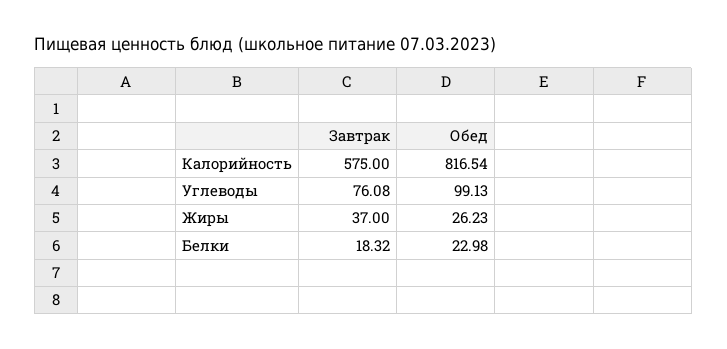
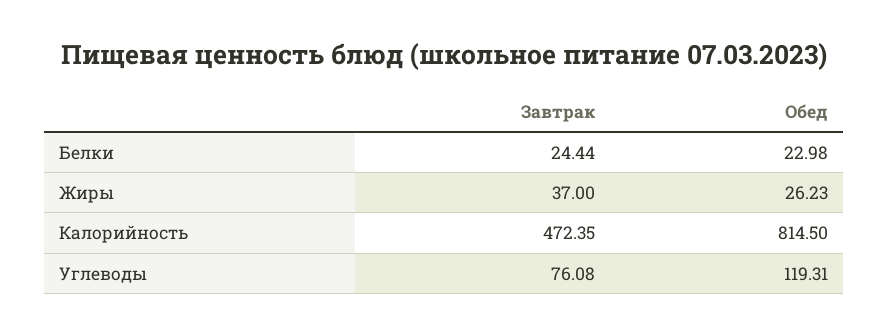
  {
    "Завтрак": {
-     "Калорийность": 575,
+     "Калорийность": 472.35,
      "Углеводы": 76.08,
      "Жиры": 37,
-     "Белки": 18.32
+     "Белки": 24.44
    },
    "Обед": {
-     "Калорийность": 816.54,
+     "Калорийность": 814.5,
-     "Углеводы": 99.13,
+     "Углеводы": 119.31,
      "Жиры": 26.23,
      "Белки": 22.98
    }
  }

